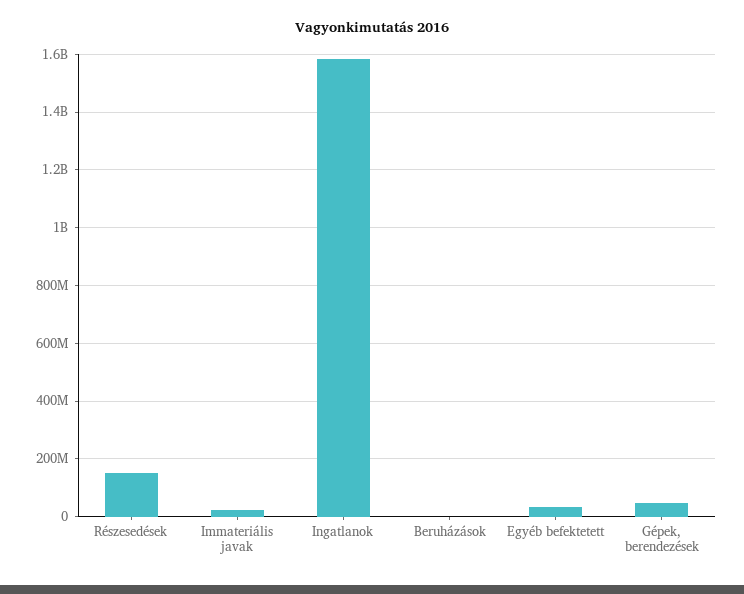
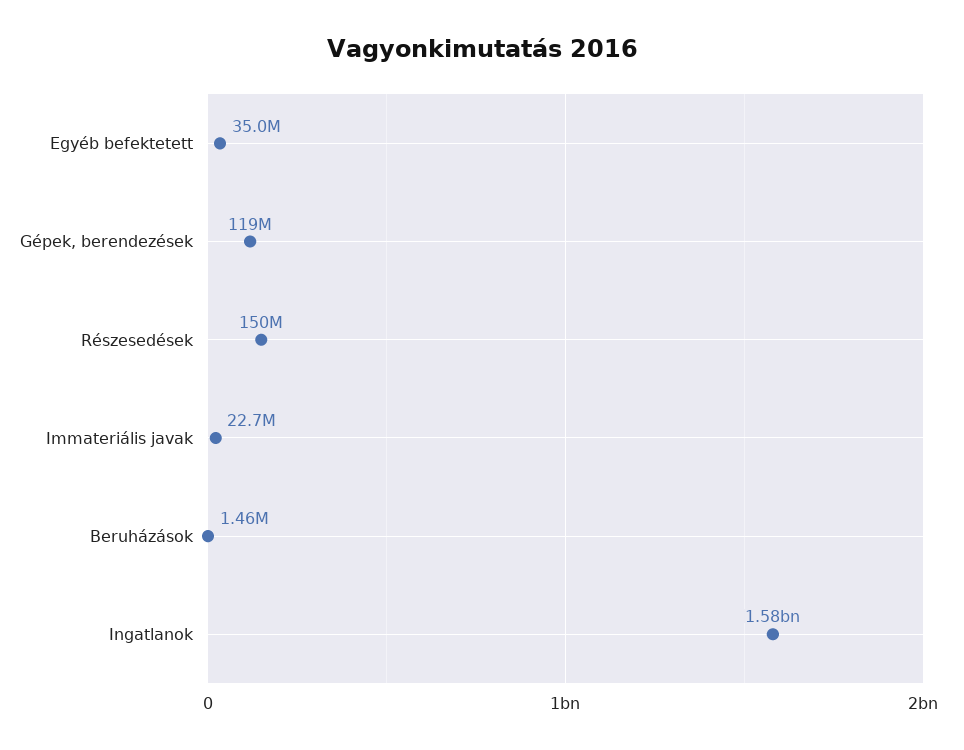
  {
    "Részesedések": 150000000,
    "Immateriális javak": 22700000,
    "Ingatlanok": 1580000000,
    "Beruházások": 1460000,
    "Egyéb befektetett": 35000000,
-   "Gépek, berendezések": 50000000
+   "Gépek, berendezések": 119000000
  }

